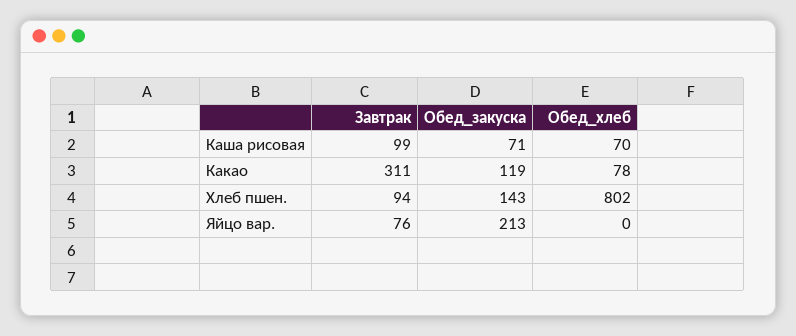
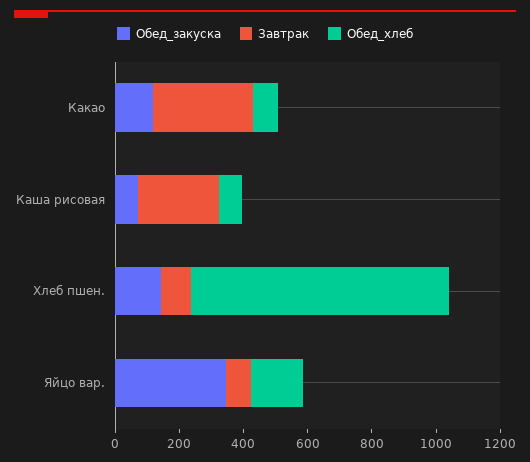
  {
    "Завтрак": {
-     "Каша рисовая": 99,
+     "Каша рисовая": 250,
      "Какао": 311,
      "Хлеб пшен.": 94,
      "Яйцо вар.": 76
    },
    "Обед_закуска": {
      "Каша рисовая": 71,
      "Какао": 119,
      "Хлеб пшен.": 143,
-     "Яйцо вар.": 213
+     "Яйцо вар.": 350
    },
    "Обед_хлеб": {
      "Каша рисовая": 70,
      "Какао": 78,
      "Хлеб пшен.": 802,
-     "Яйцо вар.": 0
+     "Яйцо вар.": 150
    }
  }

